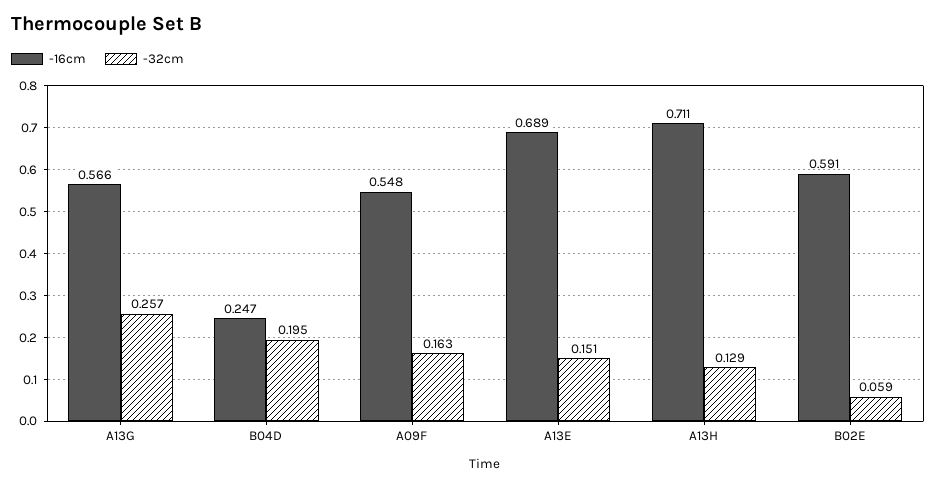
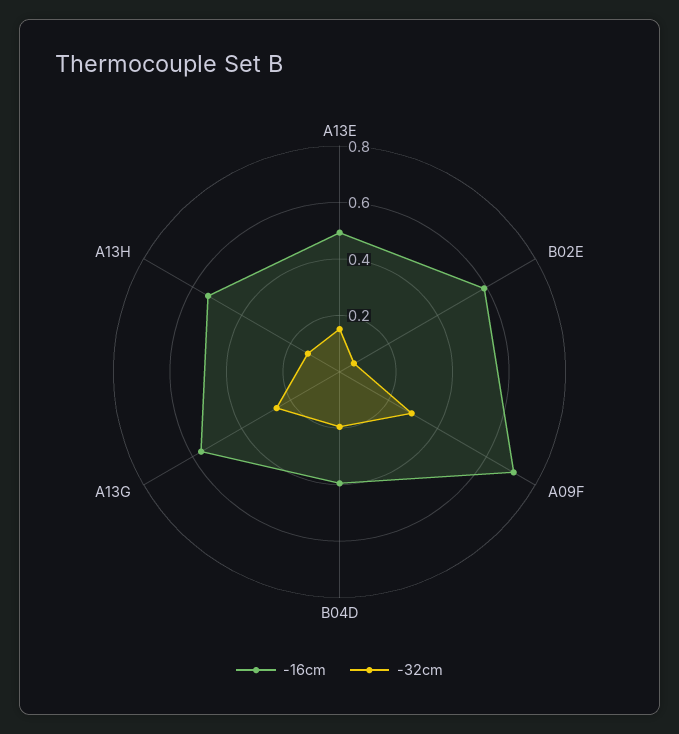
  {
    "-16cm": {
      "A13G": 0.566,
-     "B04D": 0.247,
+     "B04D": 0.4,
-     "A09F": 0.548,
+     "A09F": 0.7,
-     "A13E": 0.689,
+     "A13E": 0.5,
-     "A13H": 0.711,
+     "A13H": 0.55,
      "B02E": 0.591
    },
    "-32cm": {
      "A13G": 0.257,
      "B04D": 0.195,
-     "A09F": 0.163,
+     "A09F": 0.3,
      "A13E": 0.151,
      "A13H": 0.129,
      "B02E": 0.059
    }
  }

